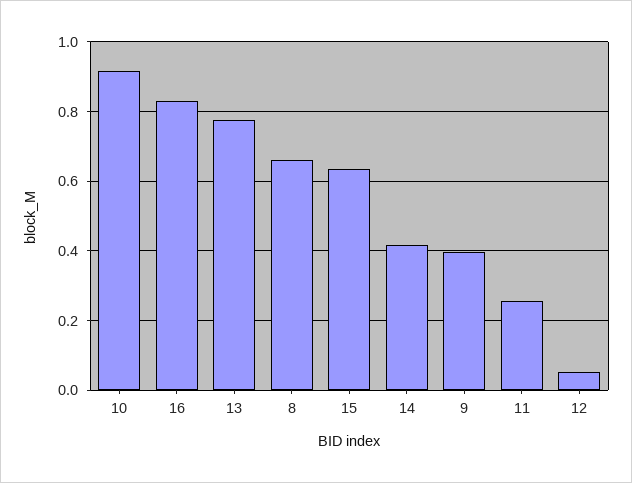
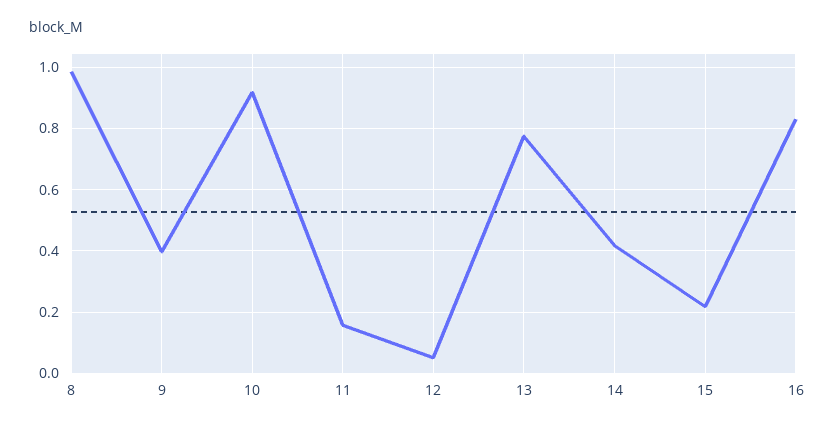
  {
    "10": 0.92,
    "16": 0.82,
    "13": 0.78,
-   "8": 0.66,
+   "8": 0.98,
-   "15": 0.64,
+   "15": 0.22,
    "14": 0.42,
    "9": 0.4,
-   "11": 0.26,
+   "11": 0.16,
    "12": 0.06
  }

